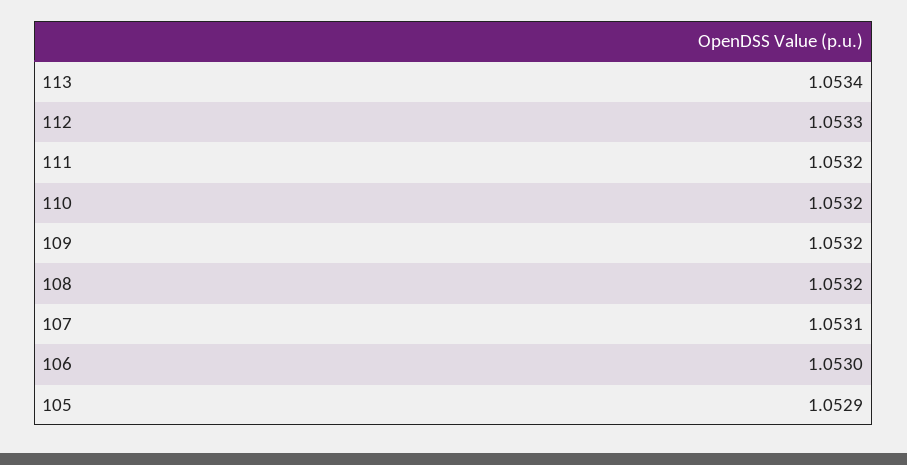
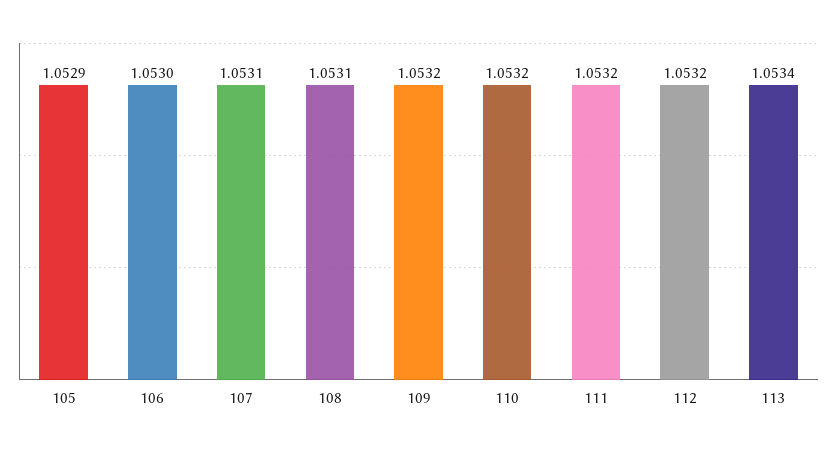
  {
    "113": 1.0534,
-   "112": 1.0533,
+   "112": 1.0532,
    "111": 1.0532,
    "110": 1.0532,
    "109": 1.0532,
-   "108": 1.0532,
+   "108": 1.0531,
    "107": 1.0531,
    "106": 1.053,
    "105": 1.0529
  }

